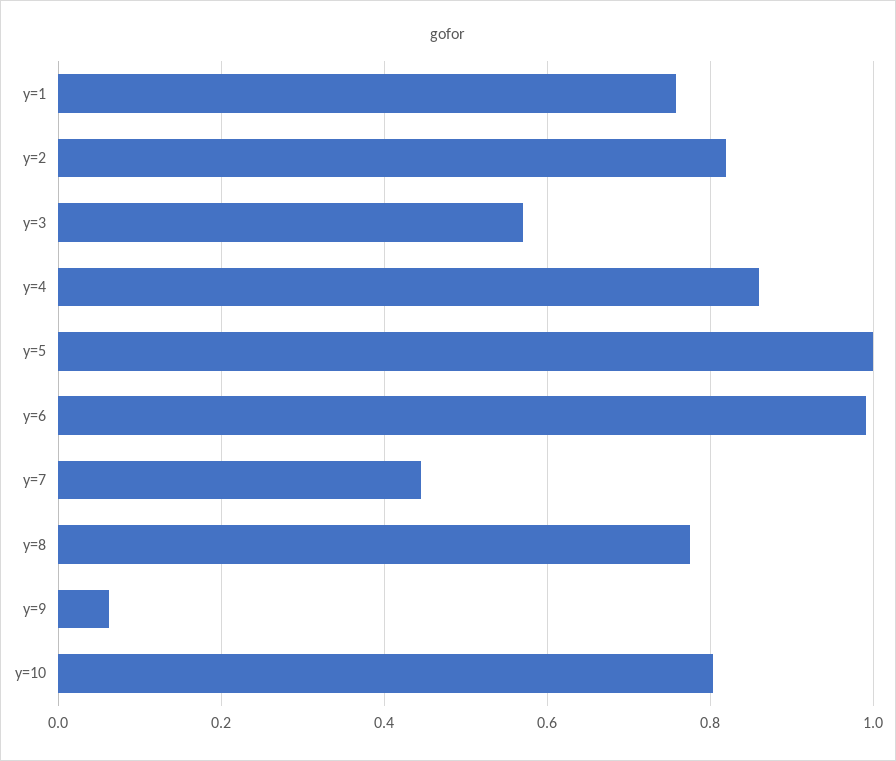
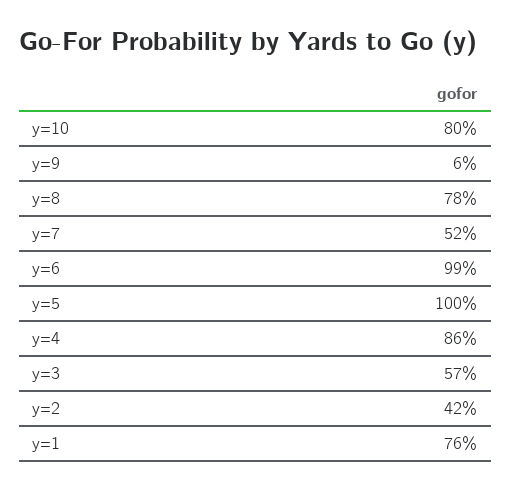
  {
    "y=1": 0.76,
-   "y=2": 0.82,
+   "y=2": 0.42,
    "y=3": 0.57,
    "y=4": 0.86,
    "y=5": 1,
    "y=6": 0.99,
-   "y=7": 0.44,
+   "y=7": 0.52,
    "y=8": 0.78,
    "y=9": 0.06,
    "y=10": 0.8
  }

